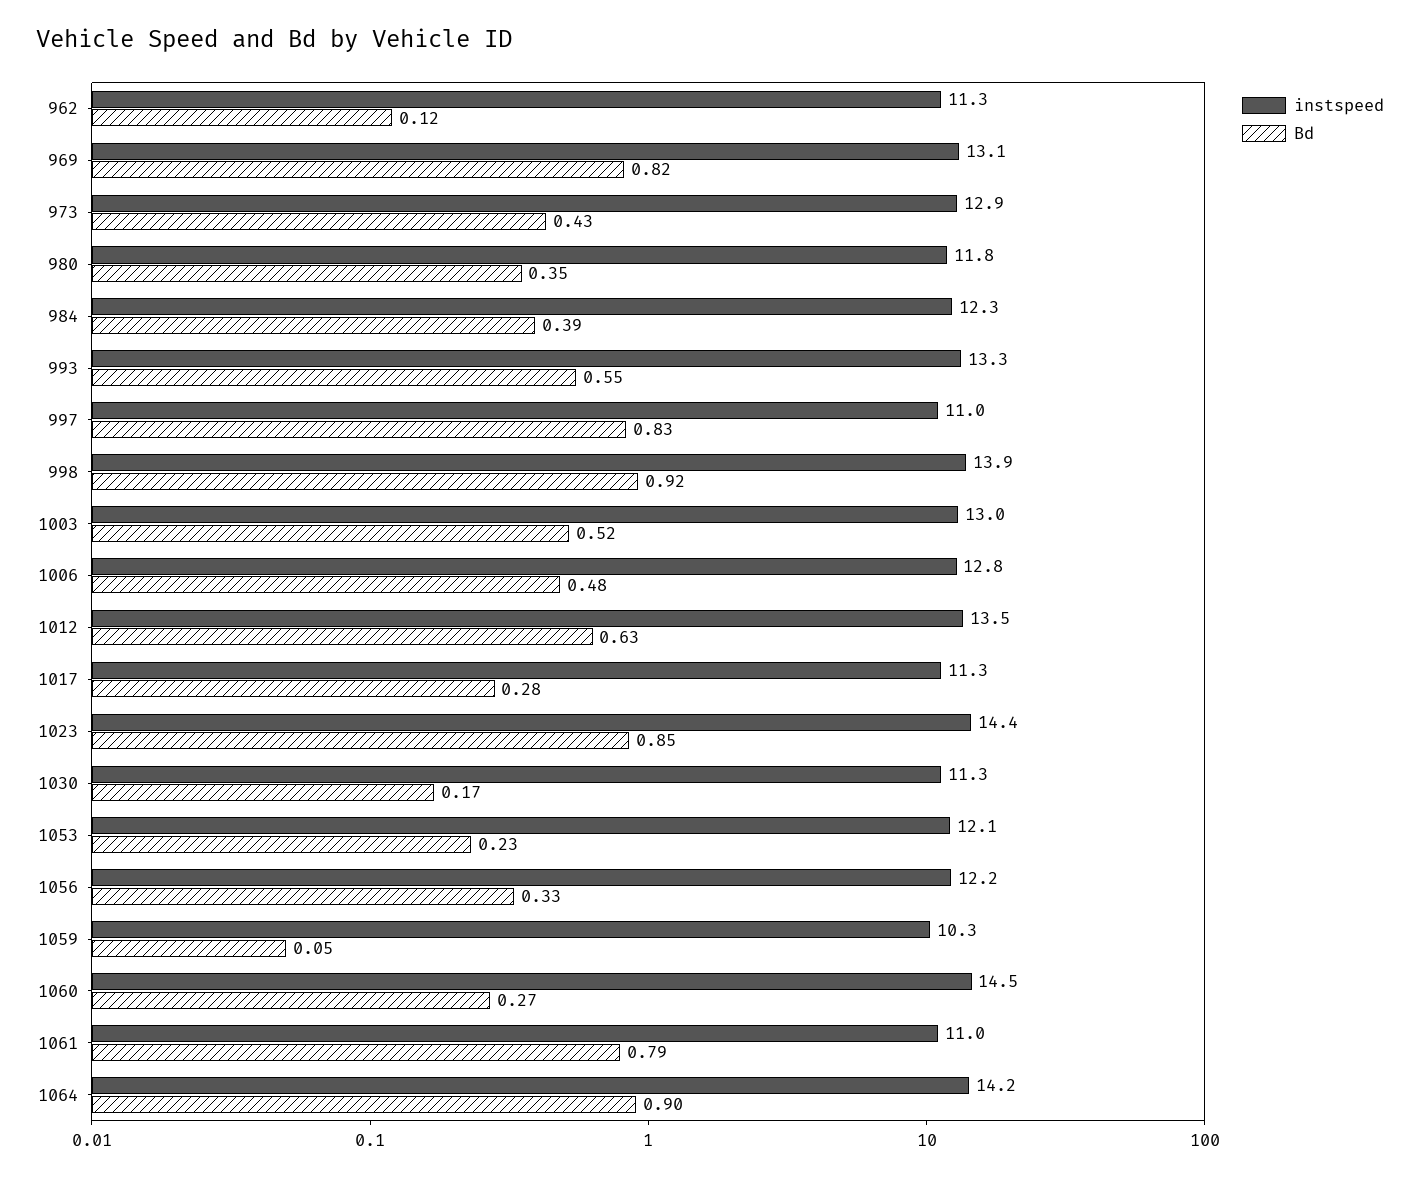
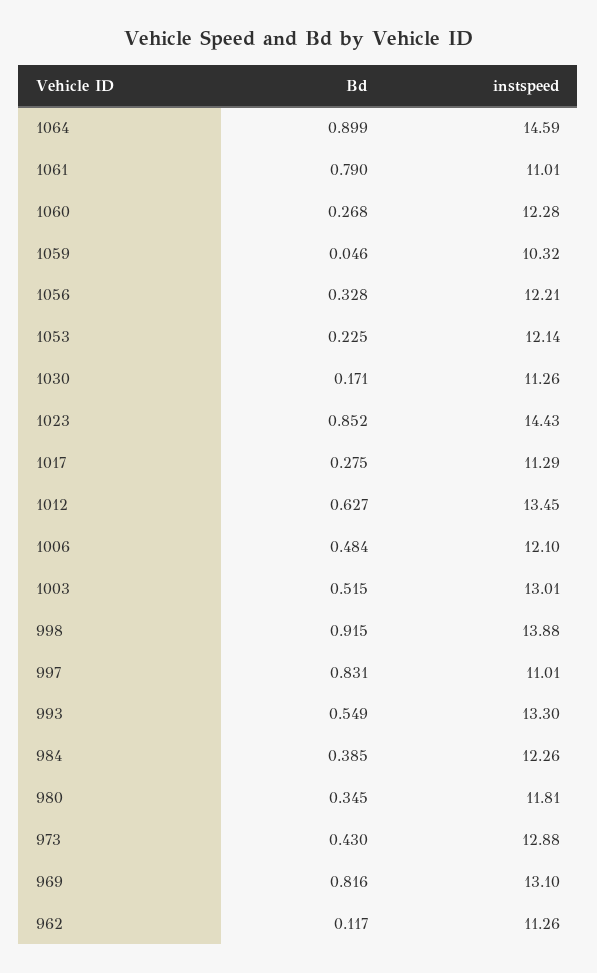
  {
    "instspeed": {
      "962": 11.26,
      "969": 13.1,
      "973": 12.88,
      "980": 11.81,
      "984": 12.26,
      "993": 13.3,
      "997": 11.01,
      "998": 13.88,
      "1003": 13.01,
-     "1006": 12.8,
+     "1006": 12.1,
      "1012": 13.45,
      "1017": 11.29,
      "1023": 14.43,
      "1030": 11.26,
      "1053": 12.14,
      "1056": 12.21,
      "1059": 10.32,
-     "1060": 14.5,
+     "1060": 12.28,
      "1061": 11.01,
-     "1064": 14.2
+     "1064": 14.59
    },
    "Bd": {
      "962": 0.117,
      "969": 0.816,
      "973": 0.43,
      "980": 0.345,
      "984": 0.385,
      "993": 0.549,
      "997": 0.831,
      "998": 0.915,
      "1003": 0.515,
      "1006": 0.484,
      "1012": 0.627,
      "1017": 0.275,
      "1023": 0.852,
      "1030": 0.171,
      "1053": 0.225,
      "1056": 0.328,
      "1059": 0.046,
      "1060": 0.268,
      "1061": 0.79,
      "1064": 0.899
    }
  }

